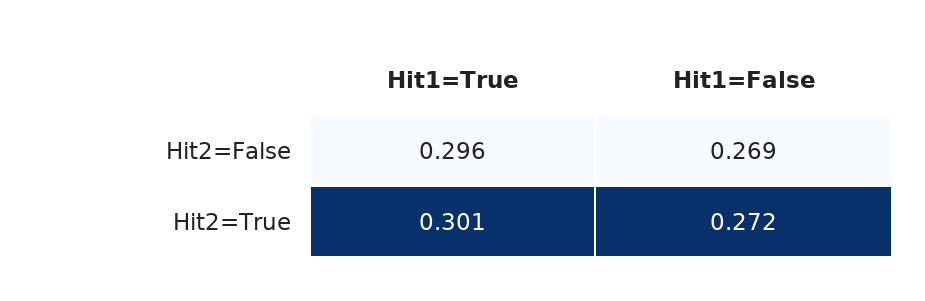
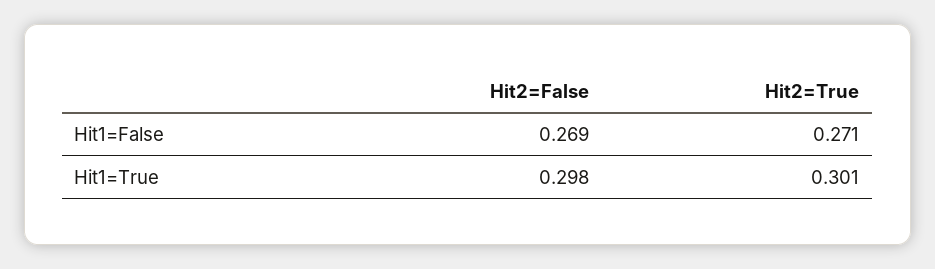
  {
    "Hit1=True": {
-     "Hit2=False": 0.296,
+     "Hit2=False": 0.298,
      "Hit2=True": 0.301
    },
    "Hit1=False": {
      "Hit2=False": 0.269,
-     "Hit2=True": 0.272
+     "Hit2=True": 0.271
    }
  }

